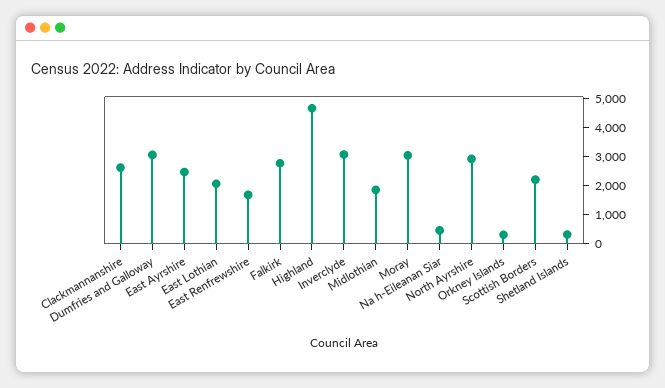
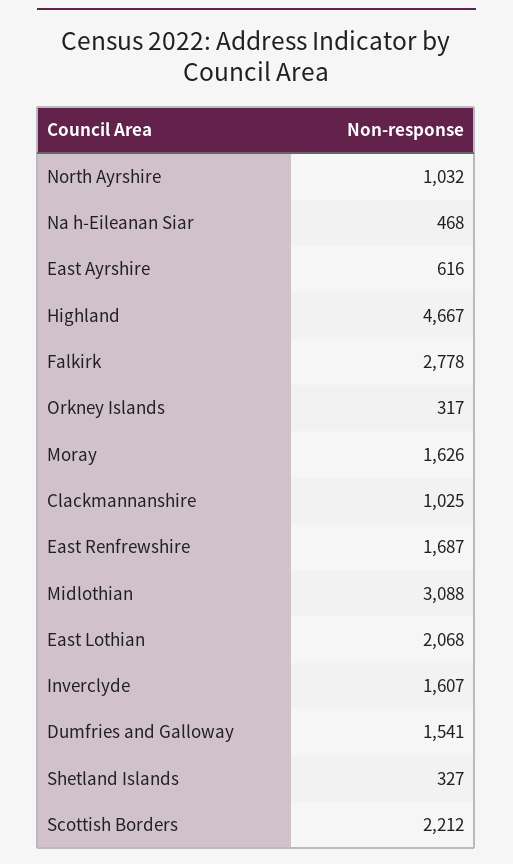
  {
-   "Clackmannanshire": 2500,
+   "Clackmannanshire": 1025,
-   "Dumfries and Galloway": 3000,
+   "Dumfries and Galloway": 1541,
-   "East Ayrshire": 2500,
+   "East Ayrshire": 616,
    "East Lothian": 2068,
    "East Renfrewshire": 1687,
    "Falkirk": 2778,
    "Highland": 4667,
-   "Inverclyde": 3000,
+   "Inverclyde": 1607,
-   "Midlothian": 2000,
+   "Midlothian": 3088,
-   "Moray": 3000,
+   "Moray": 1626,
    "Na h-Eileanan Siar": 468,
-   "North Ayrshire": 3000,
+   "North Ayrshire": 1032,
    "Orkney Islands": 317,
    "Scottish Borders": 2212,
    "Shetland Islands": 327
  }

